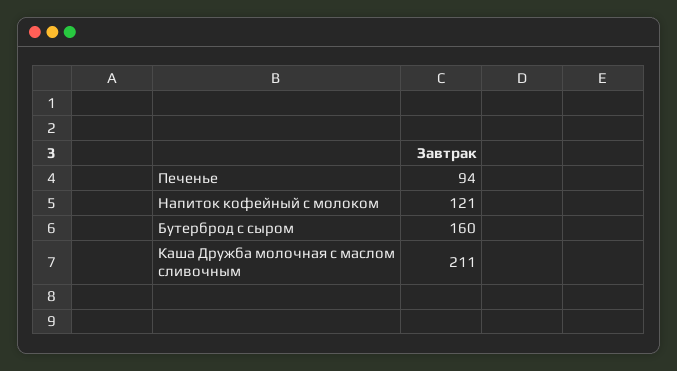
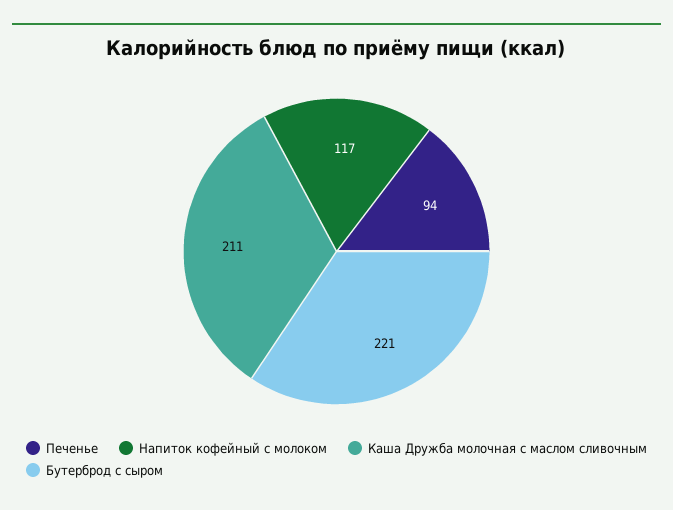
  {
    "Печенье": 94,
-   "Напиток кофейный с молоком": 121,
+   "Напиток кофейный с молоком": 117,
-   "Бутерброд с сыром": 160,
+   "Бутерброд с сыром": 221,
    "Каша Дружба молочная с маслом сливочным": 211
  }

